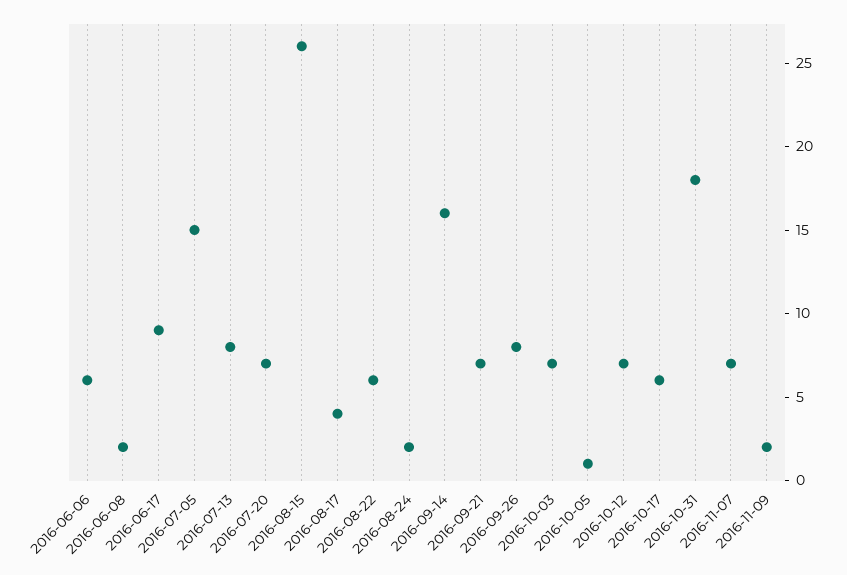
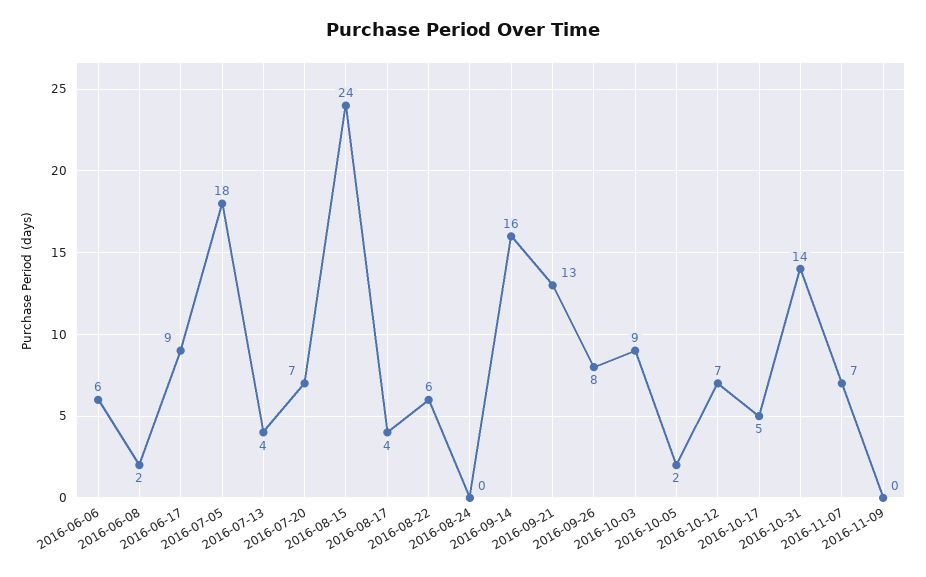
  {
    "2016-06-06": 6,
    "2016-06-08": 2,
    "2016-06-17": 9,
-   "2016-07-05": 15,
+   "2016-07-05": 18,
-   "2016-07-13": 8,
+   "2016-07-13": 4,
    "2016-07-20": 7,
-   "2016-08-15": 26,
+   "2016-08-15": 24,
    "2016-08-17": 4,
    "2016-08-22": 6,
-   "2016-08-24": 2,
+   "2016-08-24": 0,
    "2016-09-14": 16,
-   "2016-09-21": 7,
+   "2016-09-21": 13,
    "2016-09-26": 8,
-   "2016-10-03": 7,
+   "2016-10-03": 9,
-   "2016-10-05": 1,
+   "2016-10-05": 2,
    "2016-10-12": 7,
-   "2016-10-17": 6,
+   "2016-10-17": 5,
-   "2016-10-31": 18,
+   "2016-10-31": 14,
    "2016-11-07": 7,
-   "2016-11-09": 2
+   "2016-11-09": 0
  }

